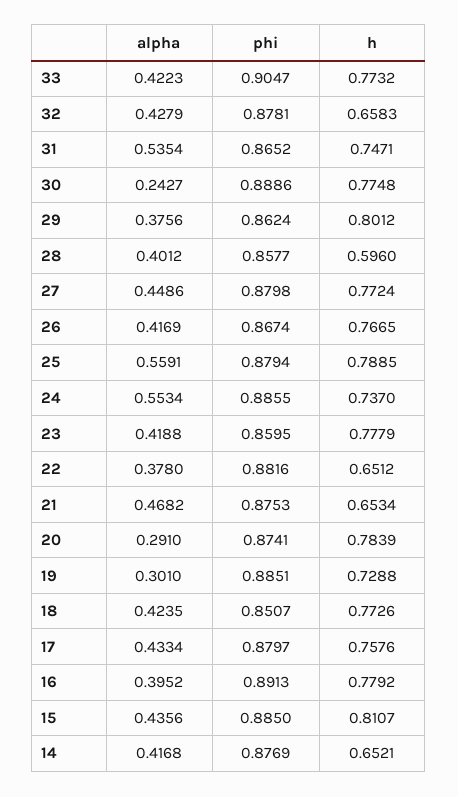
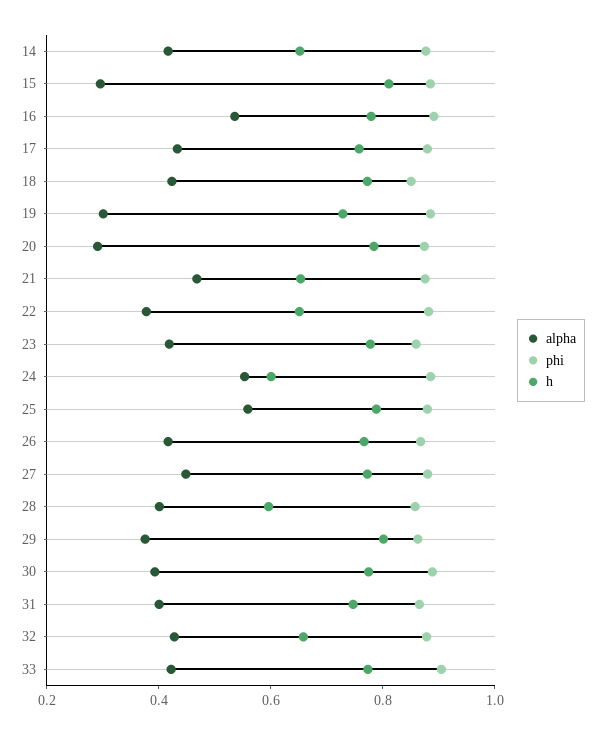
  {
    "alpha": {
      "33": 0.4223,
      "32": 0.4279,
-     "31": 0.5354,
+     "31": 0.4,
-     "30": 0.2427,
+     "30": 0.4,
      "29": 0.3756,
      "28": 0.4012,
      "27": 0.4486,
      "26": 0.4169,
      "25": 0.5591,
      "24": 0.5534,
      "23": 0.4188,
      "22": 0.378,
      "21": 0.4682,
      "20": 0.291,
      "19": 0.301,
      "18": 0.4235,
      "17": 0.4334,
-     "16": 0.3952,
+     "16": 0.55,
-     "15": 0.4356,
+     "15": 0.3,
      "14": 0.4168
    },
    "phi": {
      "33": 0.9047,
      "32": 0.8781,
      "31": 0.8652,
      "30": 0.8886,
      "29": 0.8624,
      "28": 0.8577,
      "27": 0.8798,
      "26": 0.8674,
      "25": 0.8794,
      "24": 0.8855,
      "23": 0.8595,
      "22": 0.8816,
      "21": 0.8753,
      "20": 0.8741,
      "19": 0.8851,
      "18": 0.8507,
      "17": 0.8797,
      "16": 0.8913,
      "15": 0.885,
      "14": 0.8769
    },
    "h": {
      "33": 0.7732,
      "32": 0.6583,
      "31": 0.7471,
      "30": 0.7748,
      "29": 0.8012,
      "28": 0.596,
      "27": 0.7724,
      "26": 0.7665,
      "25": 0.7885,
-     "24": 0.737,
+     "24": 0.6,
      "23": 0.7779,
      "22": 0.6512,
      "21": 0.6534,
      "20": 0.7839,
      "19": 0.7288,
      "18": 0.7726,
      "17": 0.7576,
      "16": 0.7792,
      "15": 0.8107,
      "14": 0.6521
    }
  }

